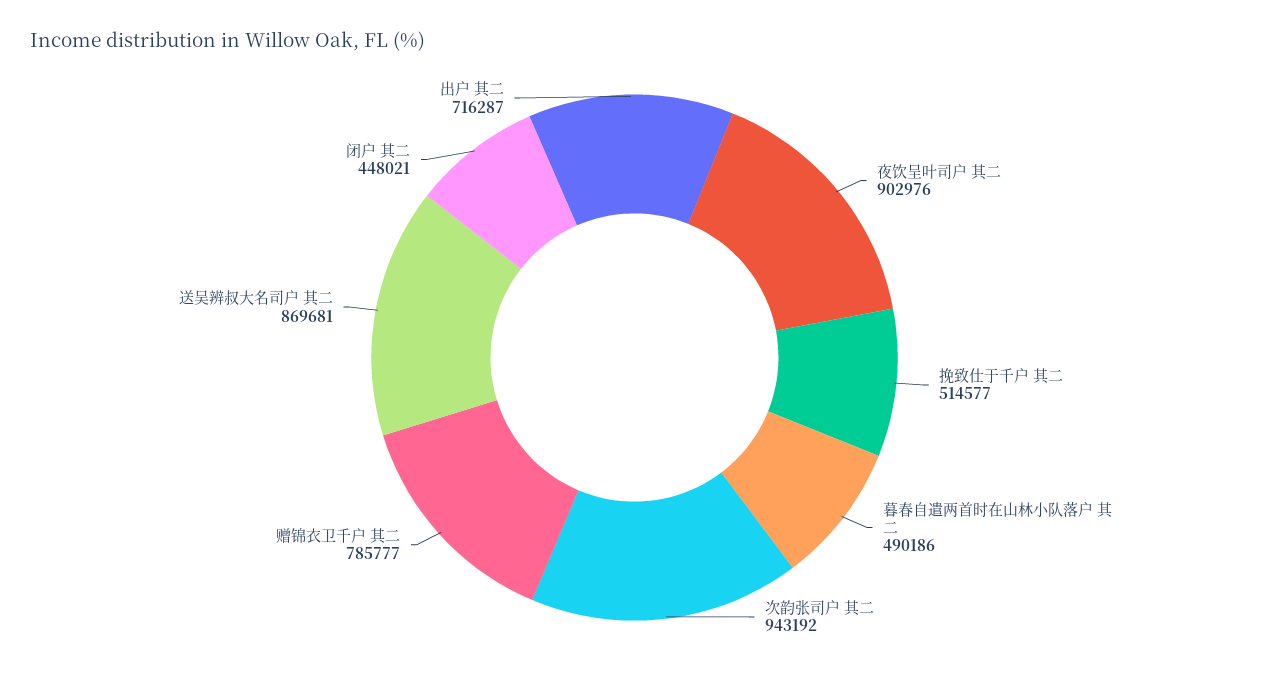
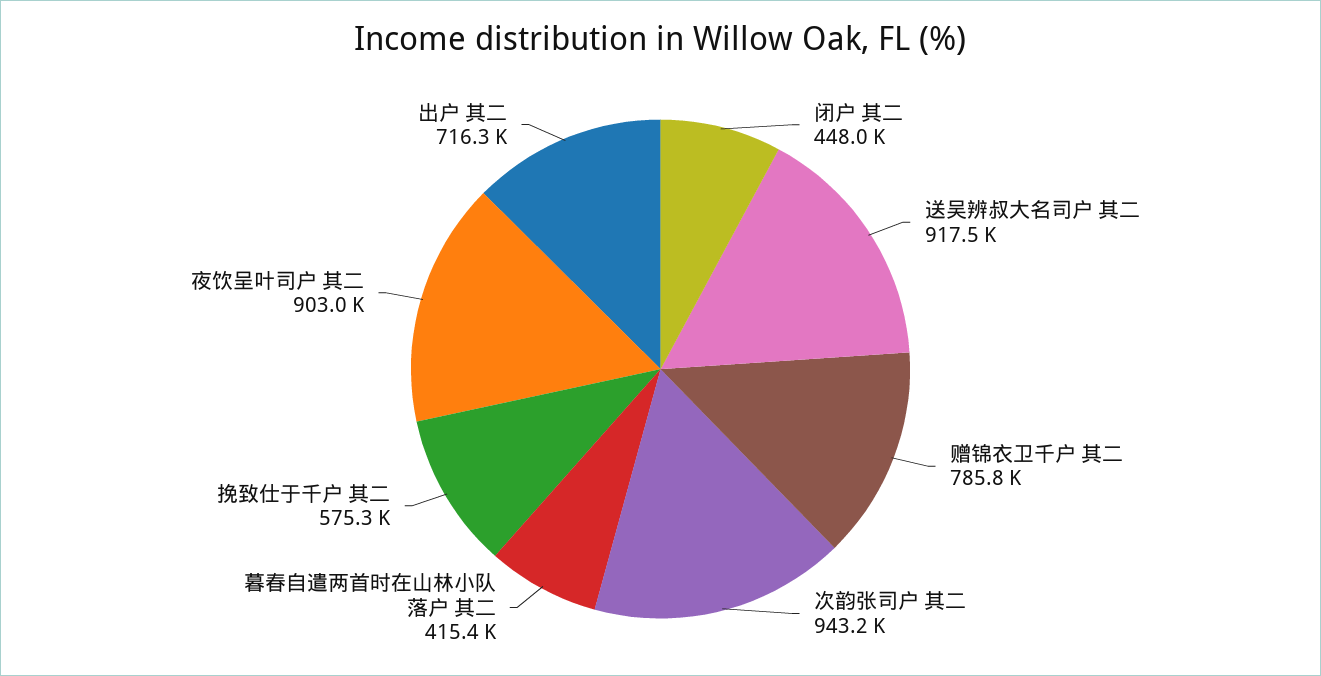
  {
    "夜饮呈叶司户 其二": 902976,
-   "挽致仕于千户 其二": 514577,
+   "挽致仕于千户 其二": 575300,
-   "暮春自遣两首时在山林小队落户 其二": 490186,
+   "暮春自遣两首时在山林小队落户 其二": 415400,
    "次韵张司户 其二": 943192,
    "赠锦衣卫千户 其二": 785777,
-   "送吴辨叔大名司户 其二": 869681,
+   "送吴辨叔大名司户 其二": 917500,
    "闭户 其二": 448021,
    "出户 其二": 716287
  }

